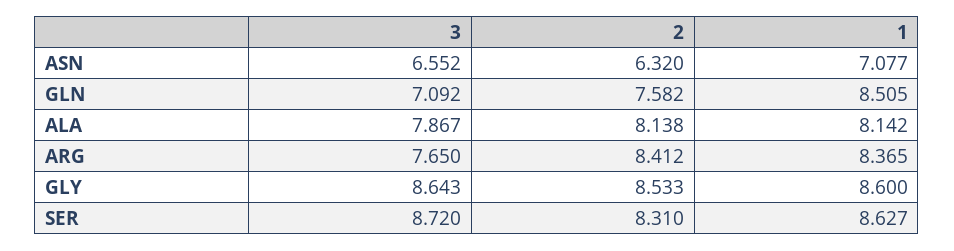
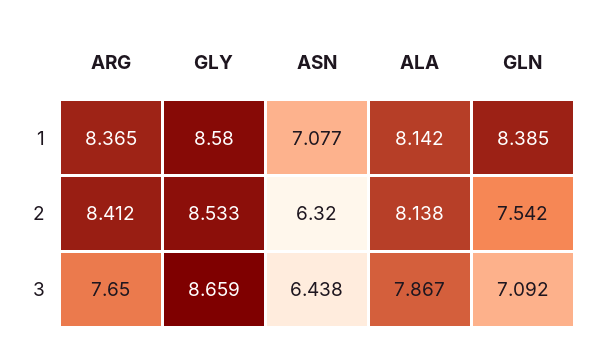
  {
    "3": {
-     "ASN": 6.552,
+     "ASN": 6.438,
      "GLN": 7.092,
      "ALA": 7.867,
      "ARG": 7.65,
-     "GLY": 8.643,
+     "GLY": 8.659
-     "SER": 8.72
    },
    "2": {
      "ASN": 6.32,
-     "GLN": 7.582,
+     "GLN": 7.542,
      "ALA": 8.138,
      "ARG": 8.412,
-     "GLY": 8.533,
+     "GLY": 8.533
-     "SER": 8.31
    },
    "1": {
      "ASN": 7.077,
-     "GLN": 8.505,
+     "GLN": 8.385,
      "ALA": 8.142,
      "ARG": 8.365,
-     "GLY": 8.6,
+     "GLY": 8.58
-     "SER": 8.627
    }
  }

